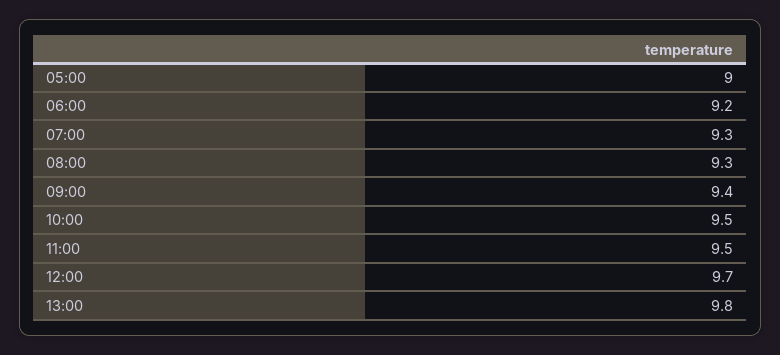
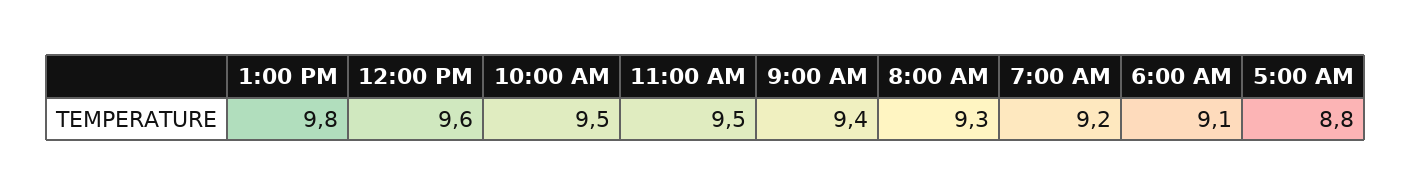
  {
-   "05:00": 9,
+   "05:00": 8.8,
-   "06:00": 9.2,
+   "06:00": 9.1,
-   "07:00": 9.3,
+   "07:00": 9.2,
    "08:00": 9.3,
    "09:00": 9.4,
    "10:00": 9.5,
    "11:00": 9.5,
-   "12:00": 9.7,
+   "12:00": 9.6,
    "13:00": 9.8
  }

